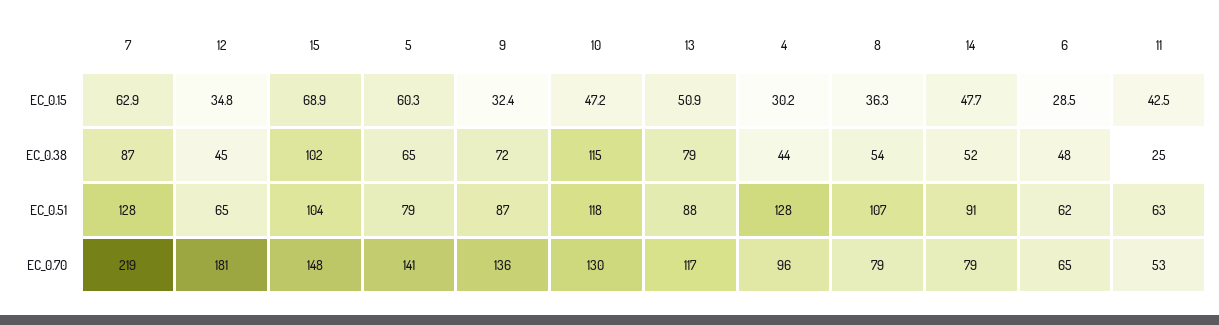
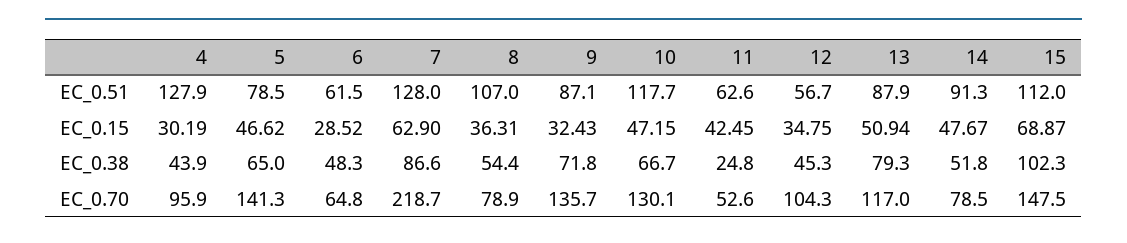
  {
    "7": {
      "EC_0.15": 62.9,
      "EC_0.38": 86.6,
      "EC_0.51": 128,
      "EC_0.70": 218.7
    },
    "12": {
      "EC_0.15": 34.75,
      "EC_0.38": 45.3,
-     "EC_0.51": 65,
+     "EC_0.51": 56.7,
-     "EC_0.70": 181
+     "EC_0.70": 104.3
    },
    "15": {
      "EC_0.15": 68.87,
      "EC_0.38": 102.3,
-     "EC_0.51": 104,
+     "EC_0.51": 112,
      "EC_0.70": 147.5
    },
    "5": {
-     "EC_0.15": 60.3,
+     "EC_0.15": 46.62,
      "EC_0.38": 65,
      "EC_0.51": 78.5,
      "EC_0.70": 141.3
    },
    "9": {
      "EC_0.15": 32.43,
      "EC_0.38": 71.8,
      "EC_0.51": 87.1,
      "EC_0.70": 135.7
    },
    "10": {
      "EC_0.15": 47.15,
-     "EC_0.38": 115,
+     "EC_0.38": 66.7,
      "EC_0.51": 117.7,
      "EC_0.70": 130.1
    },
    "13": {
      "EC_0.15": 50.94,
      "EC_0.38": 79.3,
      "EC_0.51": 87.9,
      "EC_0.70": 117
    },
    "4": {
      "EC_0.15": 30.19,
      "EC_0.38": 43.9,
      "EC_0.51": 127.9,
      "EC_0.70": 95.9
    },
    "8": {
      "EC_0.15": 36.31,
      "EC_0.38": 54.4,
      "EC_0.51": 107,
      "EC_0.70": 78.9
    },
    "14": {
      "EC_0.15": 47.67,
      "EC_0.38": 51.8,
      "EC_0.51": 91.3,
      "EC_0.70": 78.5
    },
    "6": {
      "EC_0.15": 28.52,
      "EC_0.38": 48.3,
      "EC_0.51": 61.5,
      "EC_0.70": 64.8
    },
    "11": {
      "EC_0.15": 42.45,
      "EC_0.38": 24.8,
      "EC_0.51": 62.6,
      "EC_0.70": 52.6
    }
  }

